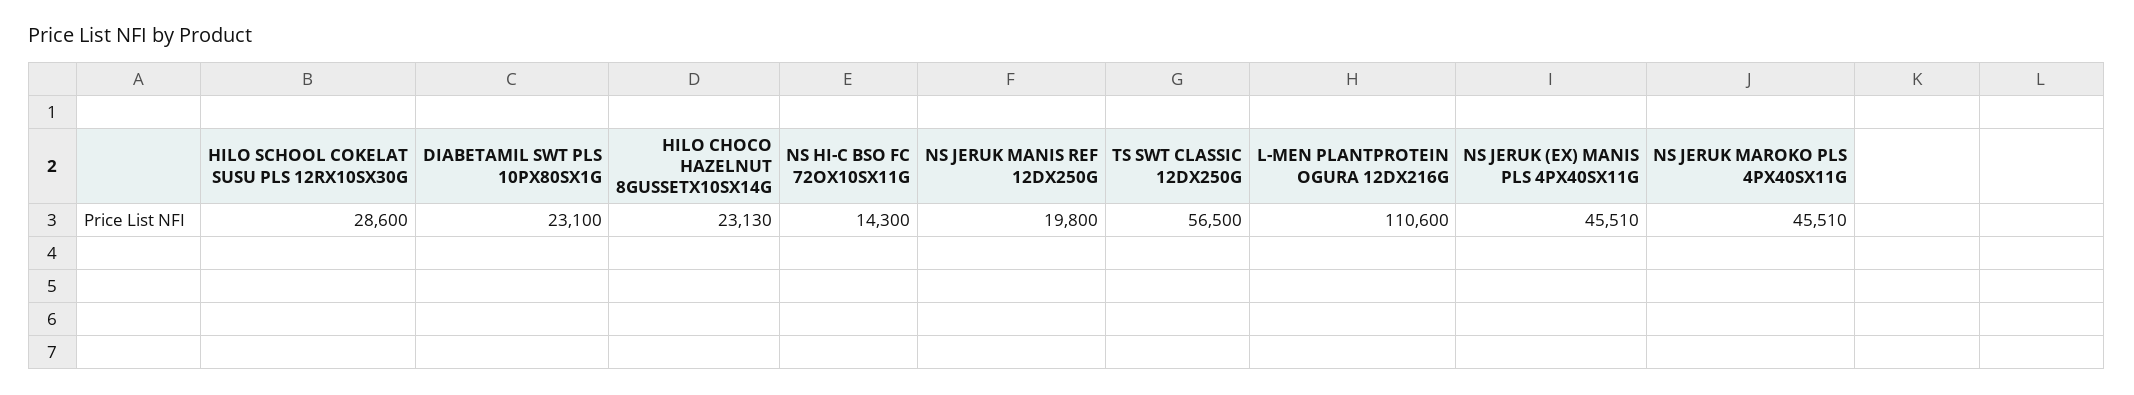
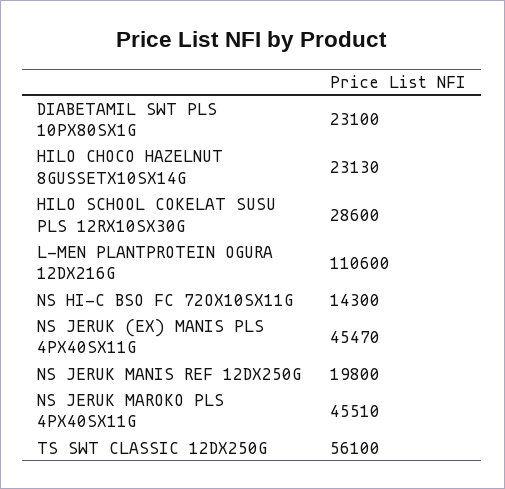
  {
    "HILO SCHOOL COKELAT SUSU PLS 12RX10SX30G": 28600,
    "DIABETAMIL SWT PLS 10PX80SX1G": 23100,
    "HILO CHOCO HAZELNUT 8GUSSETX10SX14G": 23130,
    "NS HI-C BSO FC 72OX10SX11G": 14300,
    "NS JERUK MANIS REF 12DX250G": 19800,
-   "TS SWT CLASSIC 12DX250G": 56500,
+   "TS SWT CLASSIC 12DX250G": 56100,
    "L-MEN PLANTPROTEIN OGURA 12DX216G": 110600,
-   "NS JERUK (EX) MANIS PLS 4PX40SX11G": 45510,
+   "NS JERUK (EX) MANIS PLS 4PX40SX11G": 45470,
    "NS JERUK MAROKO PLS 4PX40SX11G": 45510
  }

